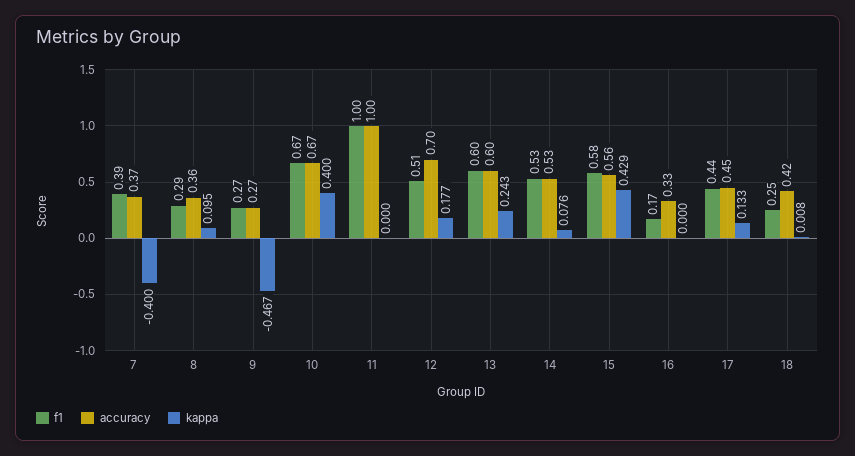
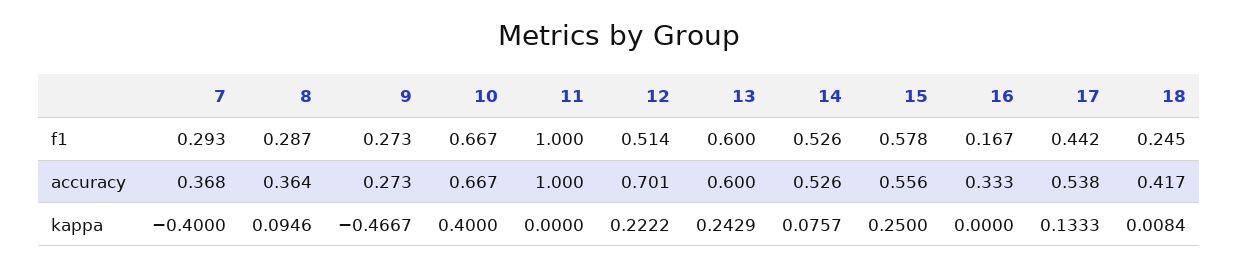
  {
    "f1": {
-     "7": 0.39,
+     "7": 0.293,
      "8": 0.287,
      "9": 0.273,
      "10": 0.667,
      "11": 1,
      "12": 0.514,
      "13": 0.6,
      "14": 0.526,
      "15": 0.578,
      "16": 0.167,
      "17": 0.442,
      "18": 0.245
    },
    "accuracy": {
      "7": 0.368,
      "8": 0.364,
      "9": 0.273,
      "10": 0.667,
      "11": 1,
      "12": 0.701,
      "13": 0.6,
      "14": 0.526,
      "15": 0.556,
      "16": 0.333,
-     "17": 0.45,
+     "17": 0.538,
      "18": 0.417
    },
    "kappa": {
      "7": -0.4,
      "8": 0.0946,
      "9": -0.4667,
      "10": 0.4,
      "11": 0,
-     "12": 0.177,
+     "12": 0.2222,
      "13": 0.2429,
      "14": 0.0757,
-     "15": 0.429,
+     "15": 0.25,
      "16": 0,
      "17": 0.1333,
      "18": 0.0084
    }
  }

